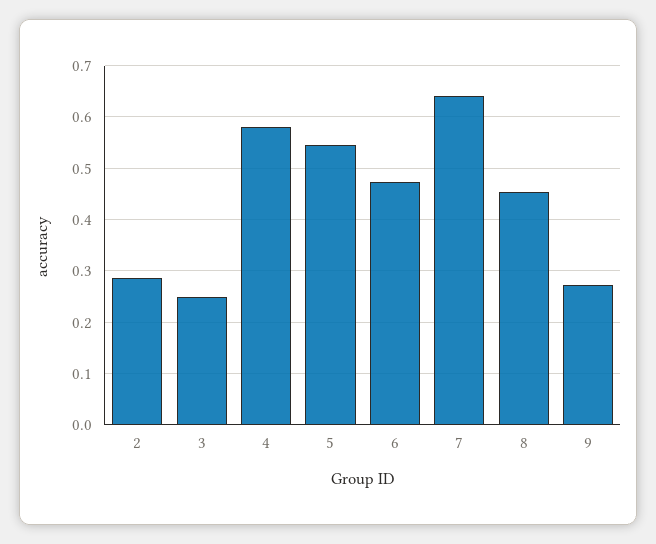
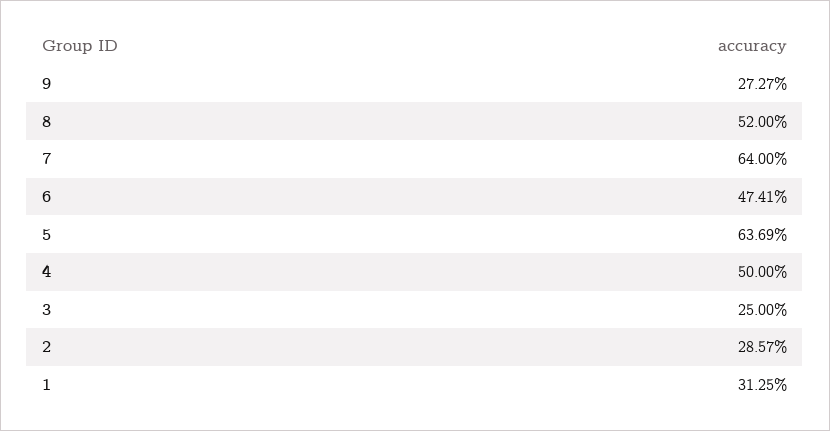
  {
    "2": 0.2857,
    "3": 0.25,
-   "4": 0.58,
+   "4": 0.5,
-   "5": 0.54,
+   "5": 0.6369,
    "6": 0.4741,
    "7": 0.64,
-   "8": 0.46,
+   "8": 0.52,
-   "9": 0.2727
+   "9": 0.2727,
+   "1": 0.3125
  }

